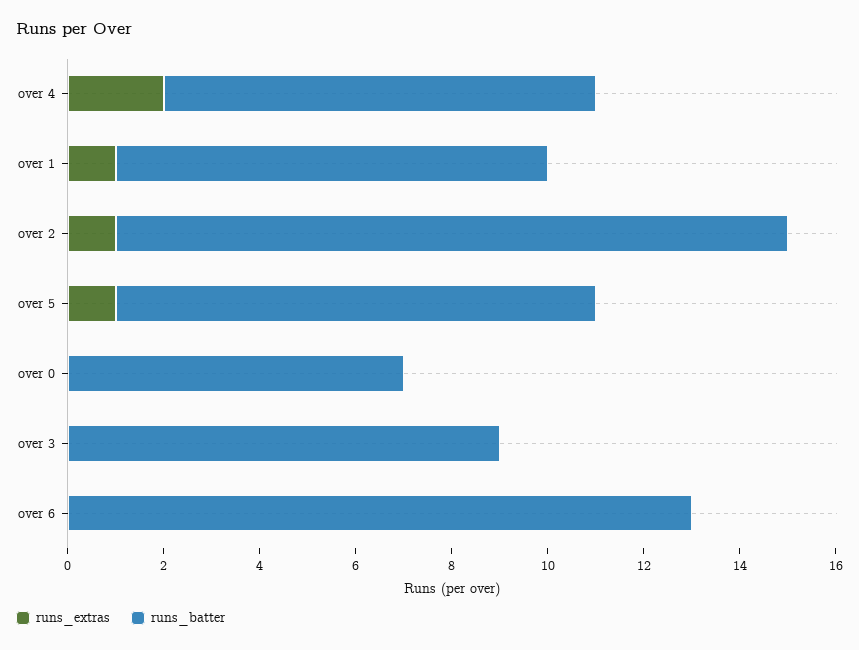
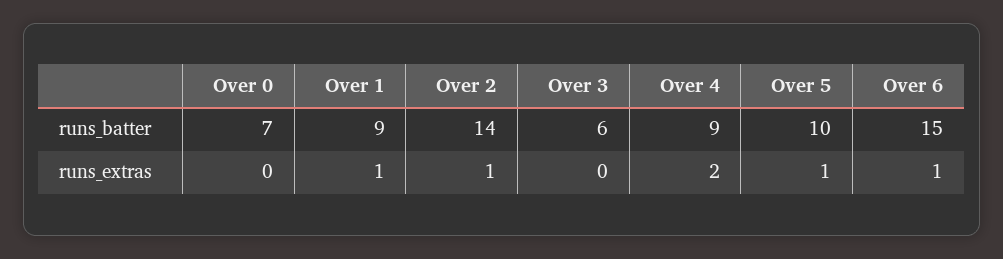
  {
    "runs_extras": {
      "over 4": 2,
      "over 1": 1,
      "over 2": 1,
      "over 5": 1,
      "over 0": 0,
      "over 3": 0,
-     "over 6": 0
+     "over 6": 1
    },
    "runs_batter": {
      "over 4": 9,
      "over 1": 9,
      "over 2": 14,
      "over 5": 10,
      "over 0": 7,
-     "over 3": 9,
+     "over 3": 6,
-     "over 6": 13
+     "over 6": 15
    }
  }

